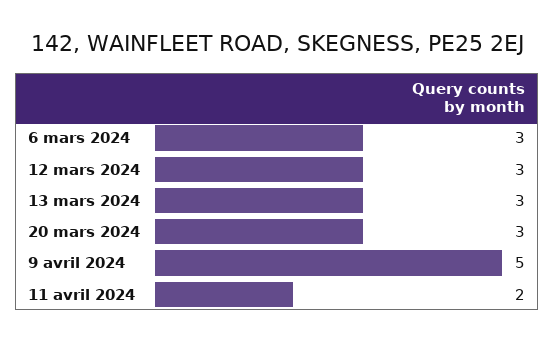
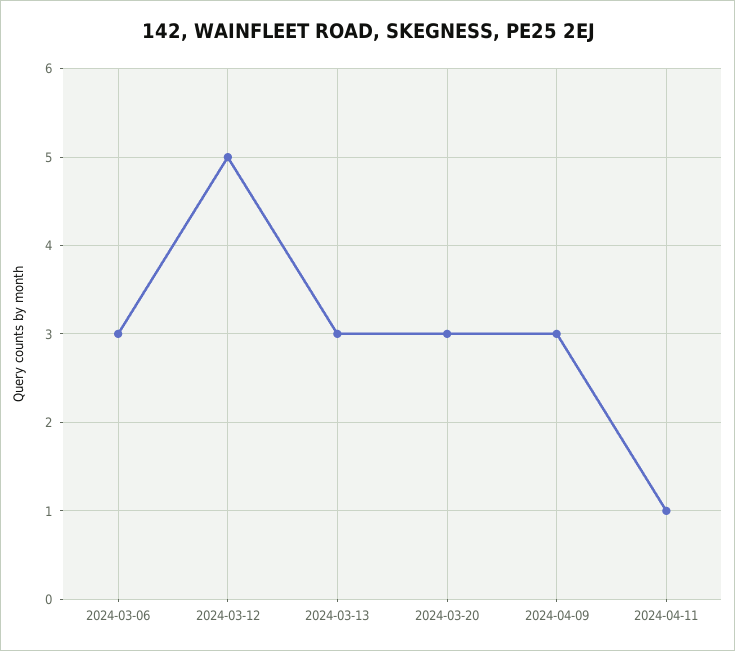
  {
    "6 mars 2024": 3,
-   "12 mars 2024": 3,
+   "12 mars 2024": 5,
    "13 mars 2024": 3,
    "20 mars 2024": 3,
-   "9 avril 2024": 5,
+   "9 avril 2024": 3,
-   "11 avril 2024": 2
+   "11 avril 2024": 1
  }

